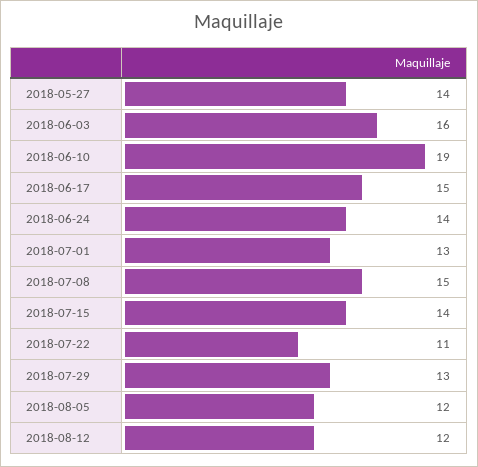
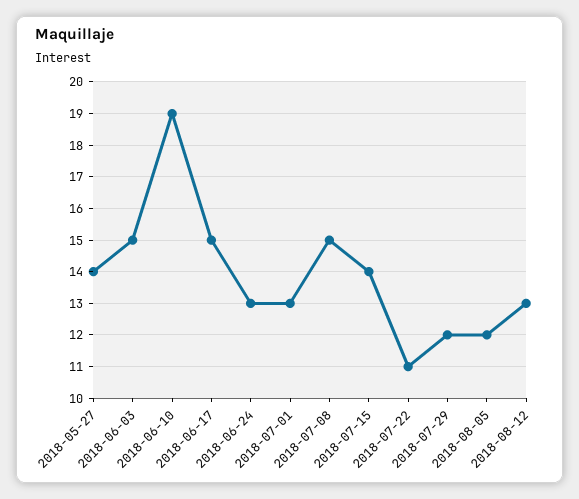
  {
    "2018-05-27": 14,
-   "2018-06-03": 16,
+   "2018-06-03": 15,
    "2018-06-10": 19,
    "2018-06-17": 15,
-   "2018-06-24": 14,
+   "2018-06-24": 13,
    "2018-07-01": 13,
    "2018-07-08": 15,
    "2018-07-15": 14,
    "2018-07-22": 11,
-   "2018-07-29": 13,
+   "2018-07-29": 12,
    "2018-08-05": 12,
-   "2018-08-12": 12
+   "2018-08-12": 13
  }

